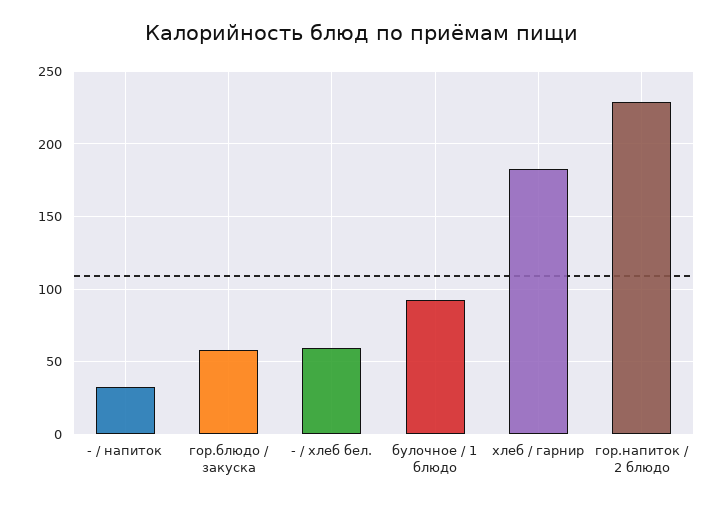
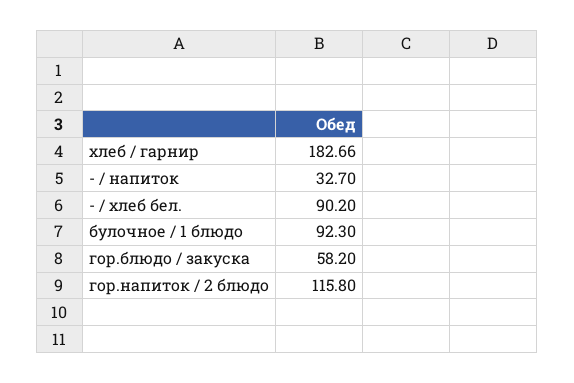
  {
    "- / напиток": 32.7,
    "гор.блюдо / закуска": 58.2,
-   "- / хлеб бел.": 60,
+   "- / хлеб бел.": 90.2,
    "булочное / 1 блюдо": 92.3,
    "хлеб / гарнир": 182.66,
-   "гор.напиток / 2 блюдо": 230
+   "гор.напиток / 2 блюдо": 115.8
  }

